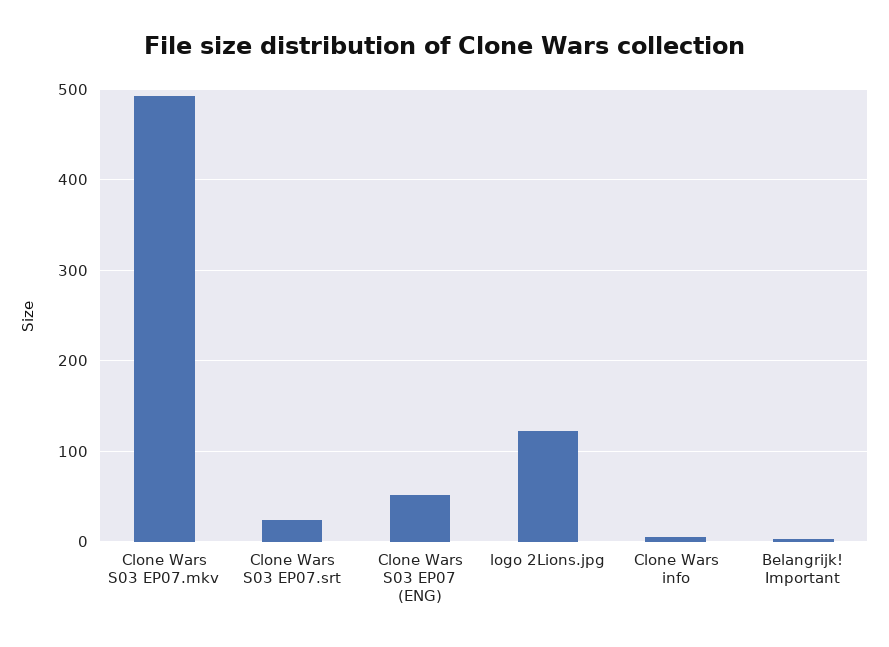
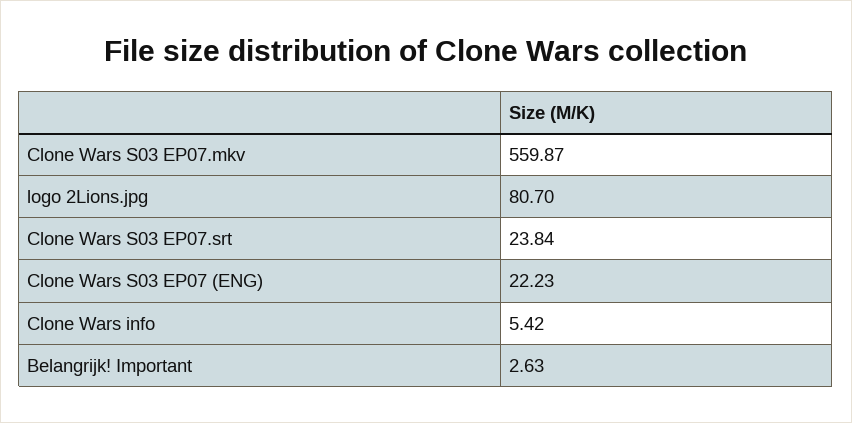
  {
-   "Clone Wars S03 EP07.mkv": 490,
+   "Clone Wars S03 EP07.mkv": 559.87,
    "Clone Wars S03 EP07.srt": 23.84,
-   "Clone Wars S03 EP07 (ENG)": 50,
+   "Clone Wars S03 EP07 (ENG)": 22.23,
-   "logo 2Lions.jpg": 120,
+   "logo 2Lions.jpg": 80.7,
    "Clone Wars info": 5.42,
    "Belangrijk! Important": 2.63
  }

